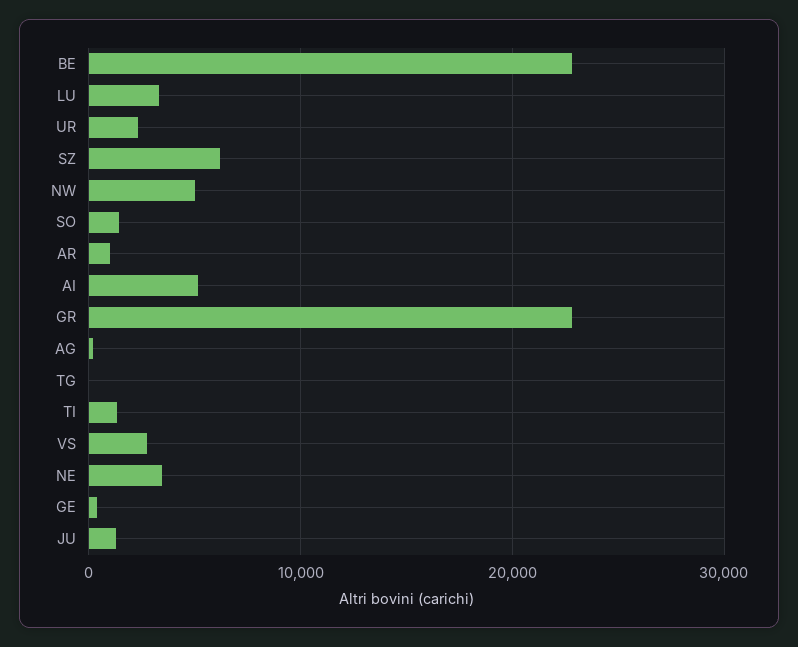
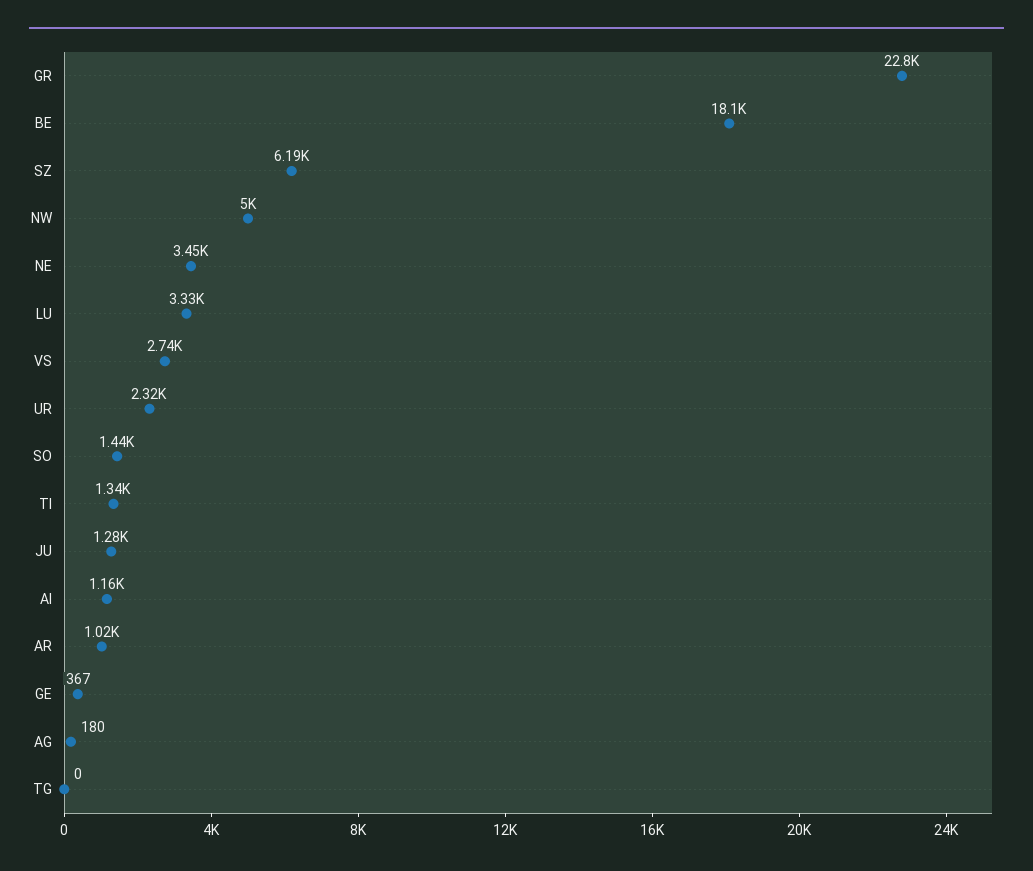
  {
-   "BE": 23000,
+   "BE": 18100,
    "LU": 3330,
    "UR": 2320,
    "SZ": 6190,
    "NW": 5000,
    "SO": 1440,
    "AR": 1020,
-   "AI": 5000,
+   "AI": 1160,
    "GR": 22800,
    "AG": 180,
    "TG": 0,
    "TI": 1340,
    "VS": 2740,
    "NE": 3450,
    "GE": 367,
    "JU": 1280
  }

